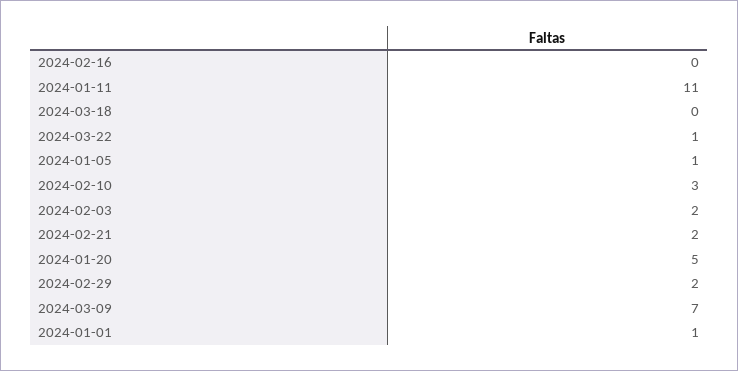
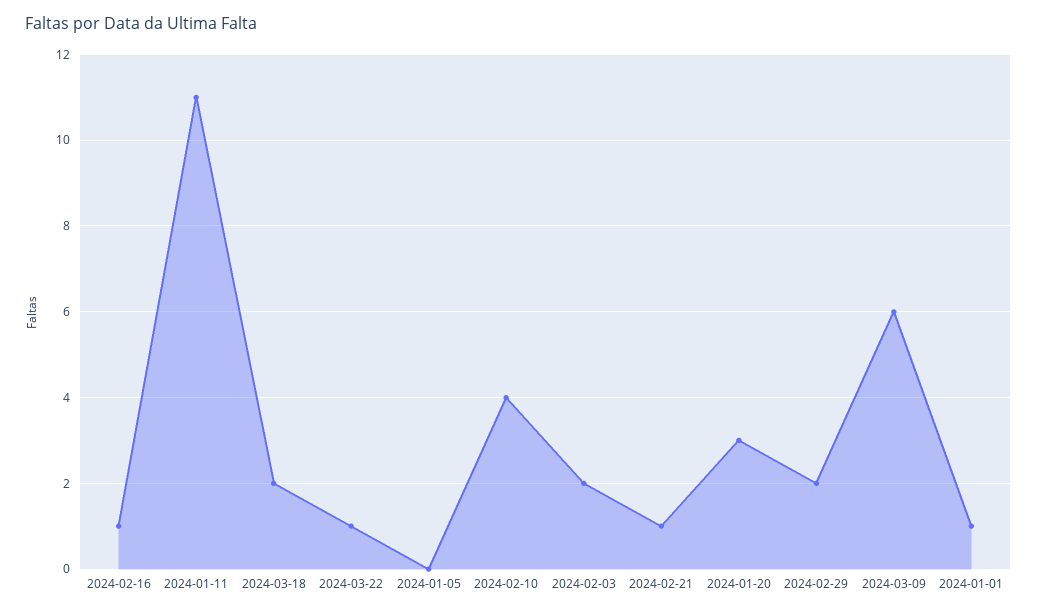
  {
-   "2024-02-16": 0,
+   "2024-02-16": 1,
    "2024-01-11": 11,
-   "2024-03-18": 0,
+   "2024-03-18": 2,
    "2024-03-22": 1,
-   "2024-01-05": 1,
+   "2024-01-05": 0,
-   "2024-02-10": 3,
+   "2024-02-10": 4,
    "2024-02-03": 2,
-   "2024-02-21": 2,
+   "2024-02-21": 1,
-   "2024-01-20": 5,
+   "2024-01-20": 3,
    "2024-02-29": 2,
-   "2024-03-09": 7,
+   "2024-03-09": 6,
    "2024-01-01": 1
  }

